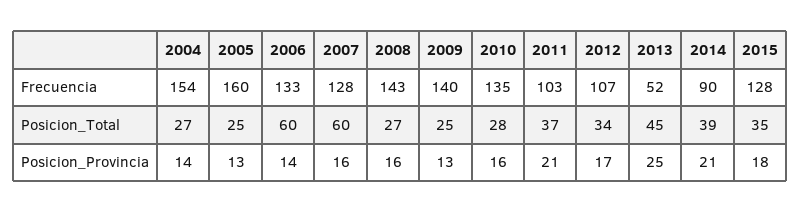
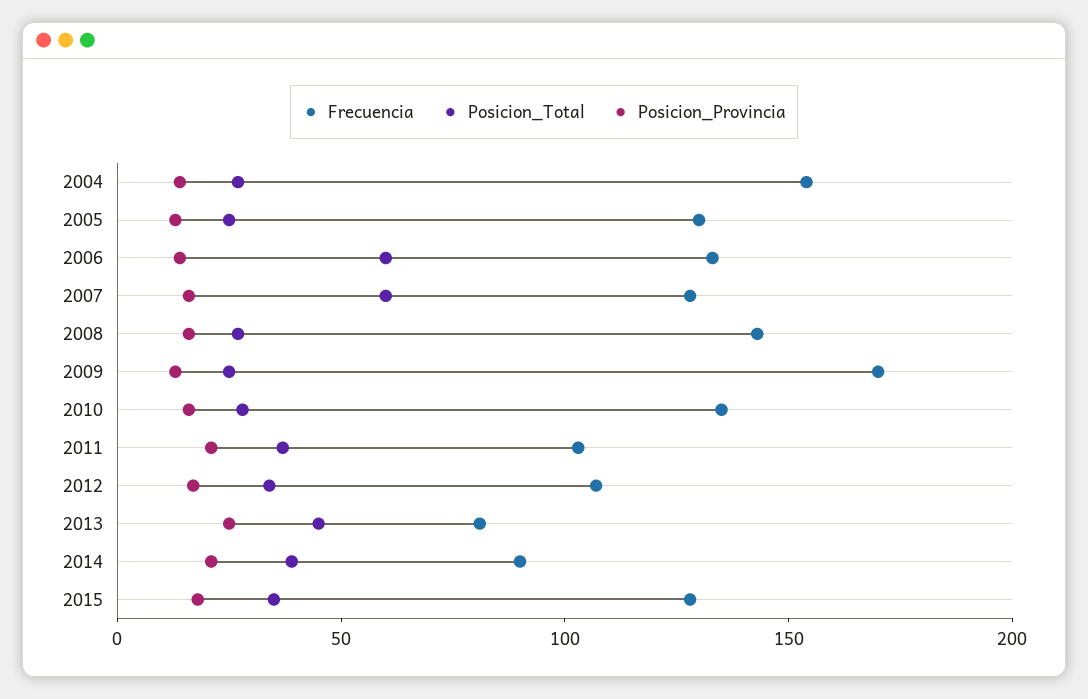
  {
    "Frecuencia": {
      "2004": 154,
-     "2005": 160,
+     "2005": 130,
      "2006": 133,
      "2007": 128,
      "2008": 143,
-     "2009": 140,
+     "2009": 170,
      "2010": 135,
      "2011": 103,
      "2012": 107,
-     "2013": 52,
+     "2013": 80,
      "2014": 90,
      "2015": 128
    },
    "Posicion_Total": {
      "2004": 27,
      "2005": 25,
      "2006": 60,
      "2007": 60,
      "2008": 27,
      "2009": 25,
      "2010": 28,
      "2011": 37,
      "2012": 34,
      "2013": 45,
      "2014": 39,
      "2015": 35
    },
    "Posicion_Provincia": {
      "2004": 14,
      "2005": 13,
      "2006": 14,
      "2007": 16,
      "2008": 16,
      "2009": 13,
      "2010": 16,
      "2011": 21,
      "2012": 17,
      "2013": 25,
      "2014": 21,
      "2015": 18
    }
  }

